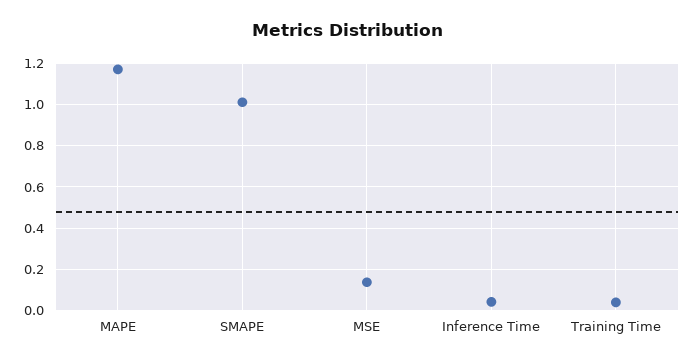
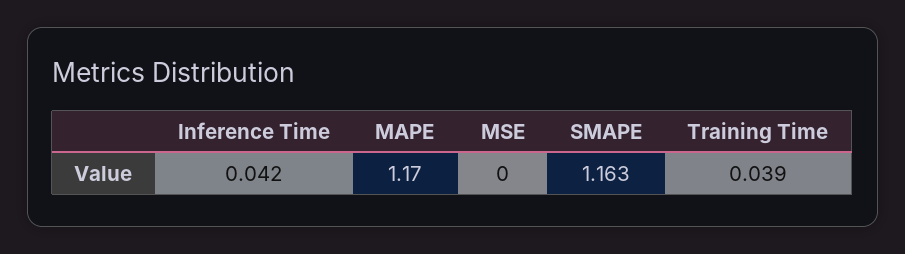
  {
    "MAPE": 1.17,
-   "SMAPE": 1,
+   "SMAPE": 1.163,
-   "MSE": 0.15,
+   "MSE": 0,
    "Inference Time": 0.042,
    "Training Time": 0.039
  }

